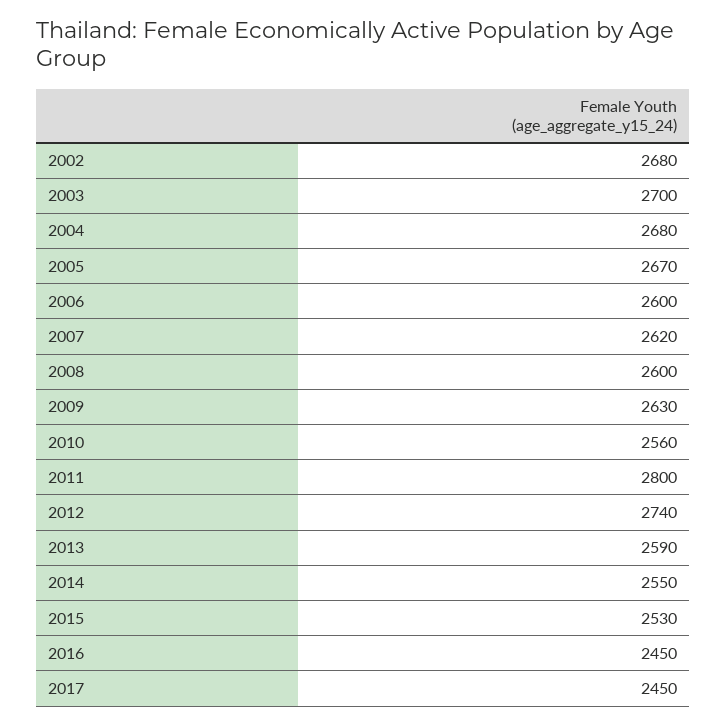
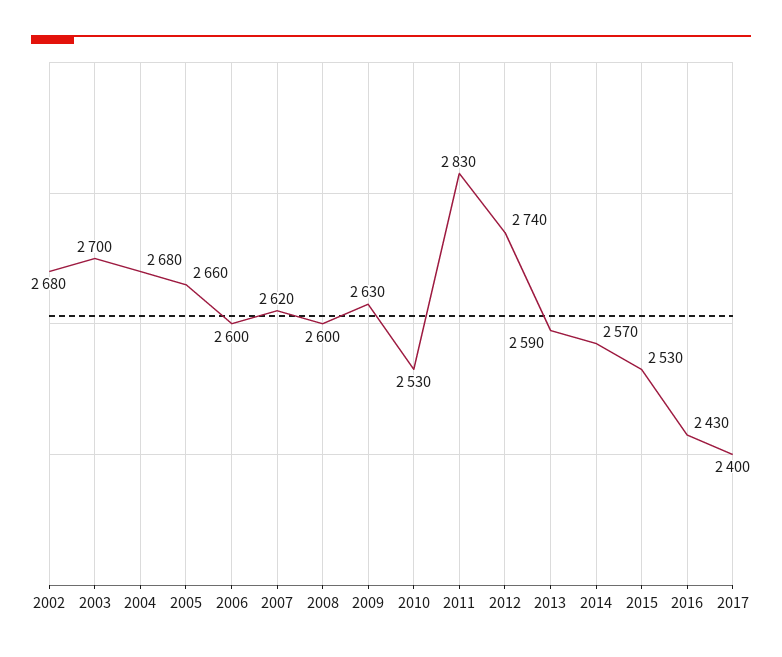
  {
    "2002": 2680,
    "2003": 2700,
    "2004": 2680,
-   "2005": 2670,
+   "2005": 2660,
    "2006": 2600,
    "2007": 2620,
    "2008": 2600,
    "2009": 2630,
-   "2010": 2560,
+   "2010": 2530,
-   "2011": 2800,
+   "2011": 2830,
    "2012": 2740,
    "2013": 2590,
-   "2014": 2550,
+   "2014": 2570,
    "2015": 2530,
-   "2016": 2450,
+   "2016": 2430,
-   "2017": 2450
+   "2017": 2400
  }

